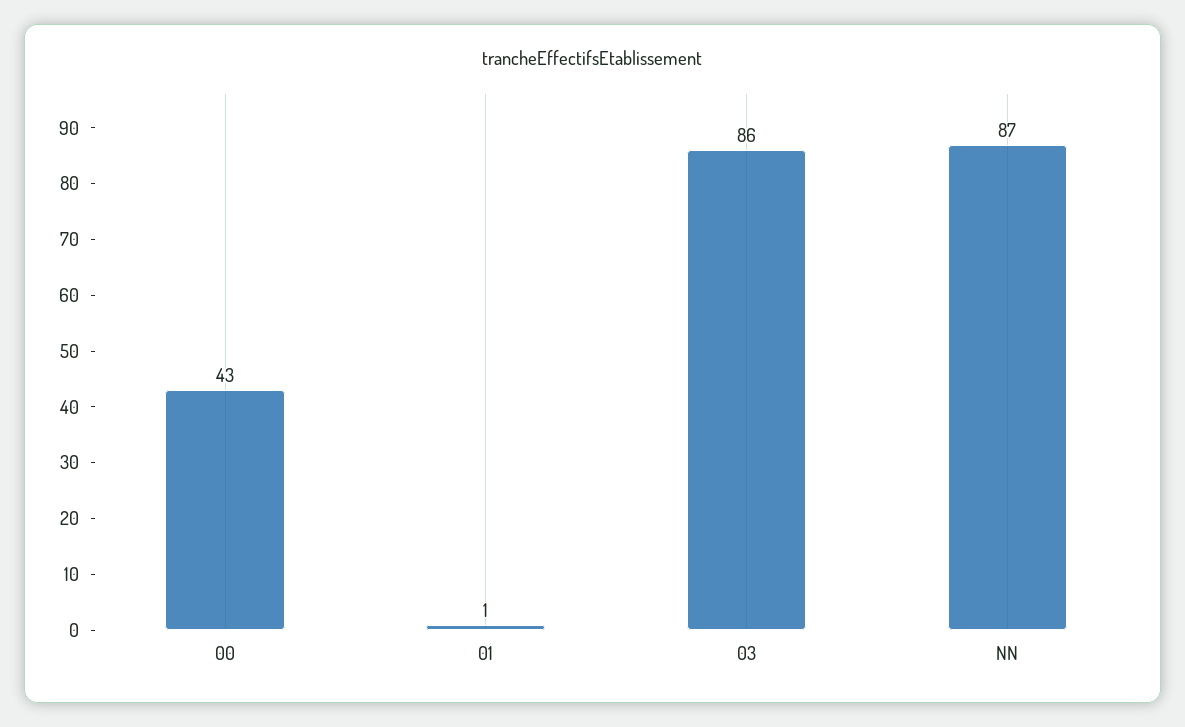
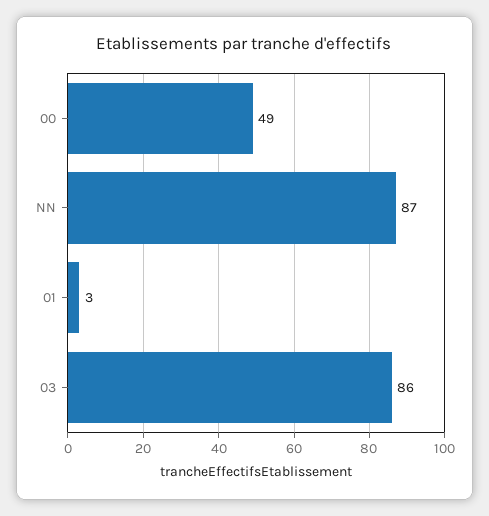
  {
-   "00": 43,
+   "00": 49,
-   "01": 1,
+   "01": 3,
    "03": 86,
    "NN": 87
  }

